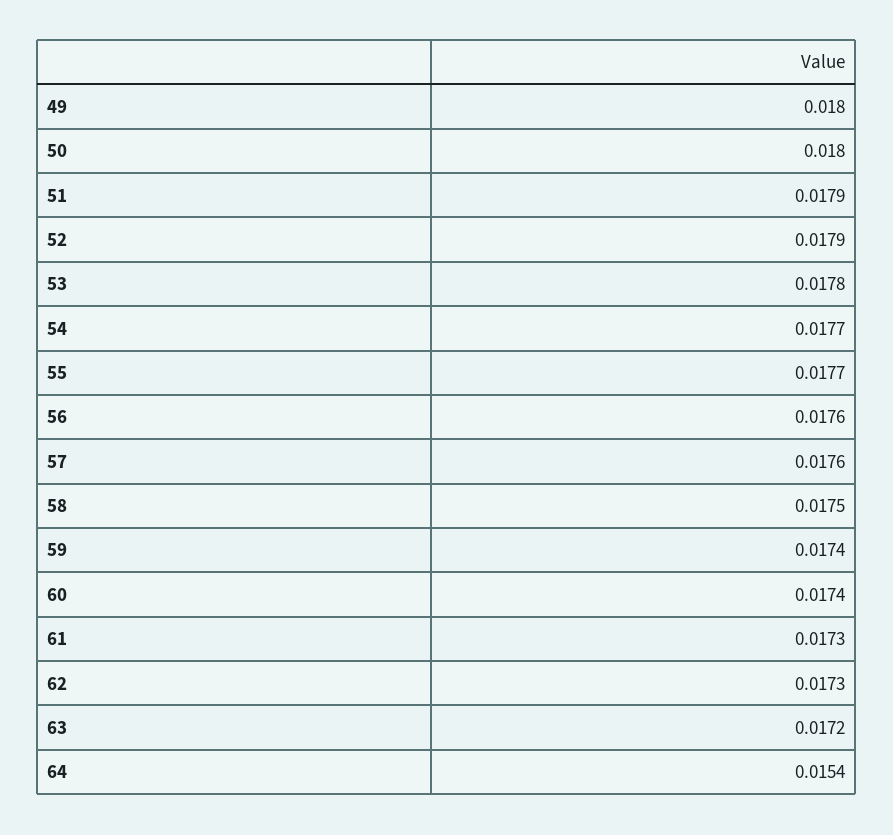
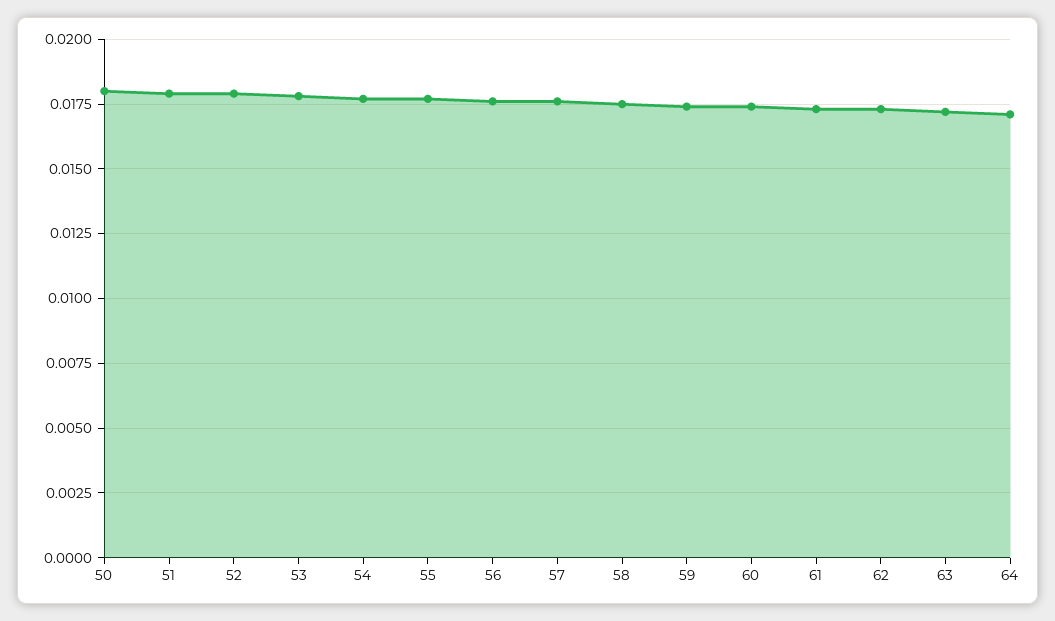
  {
-   "49": 0.018,
    "50": 0.018,
    "51": 0.0179,
    "52": 0.0179,
    "53": 0.0178,
    "54": 0.0177,
    "55": 0.0177,
    "56": 0.0176,
    "57": 0.0176,
    "58": 0.0175,
    "59": 0.0174,
    "60": 0.0174,
    "61": 0.0173,
    "62": 0.0173,
    "63": 0.0172,
-   "64": 0.0154
+   "64": 0.017
  }

